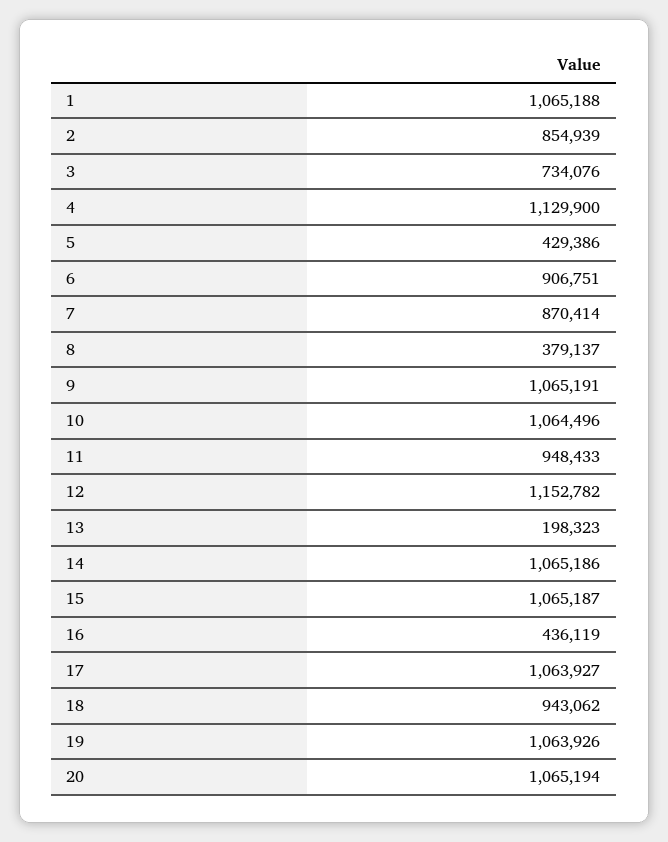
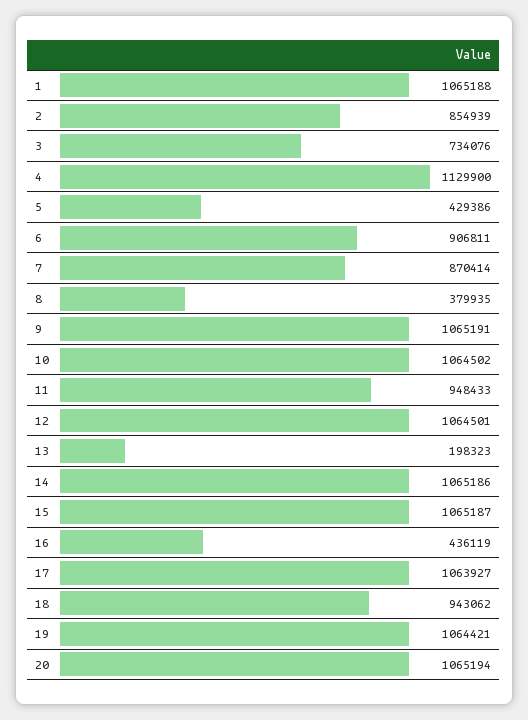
  {
    "1": 1065188,
    "2": 854939,
    "3": 734076,
    "4": 1129900,
    "5": 429386,
-   "6": 906751,
+   "6": 906811,
    "7": 870414,
-   "8": 379137,
+   "8": 379935,
    "9": 1065191,
-   "10": 1064496,
+   "10": 1064502,
    "11": 948433,
-   "12": 1152782,
+   "12": 1064501,
    "13": 198323,
    "14": 1065186,
    "15": 1065187,
    "16": 436119,
    "17": 1063927,
    "18": 943062,
-   "19": 1063926,
+   "19": 1064421,
    "20": 1065194
  }

